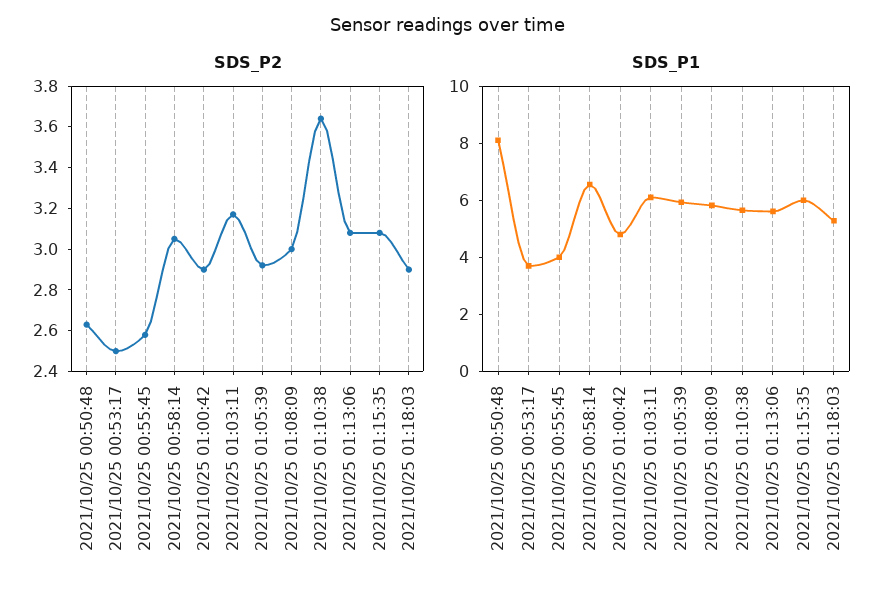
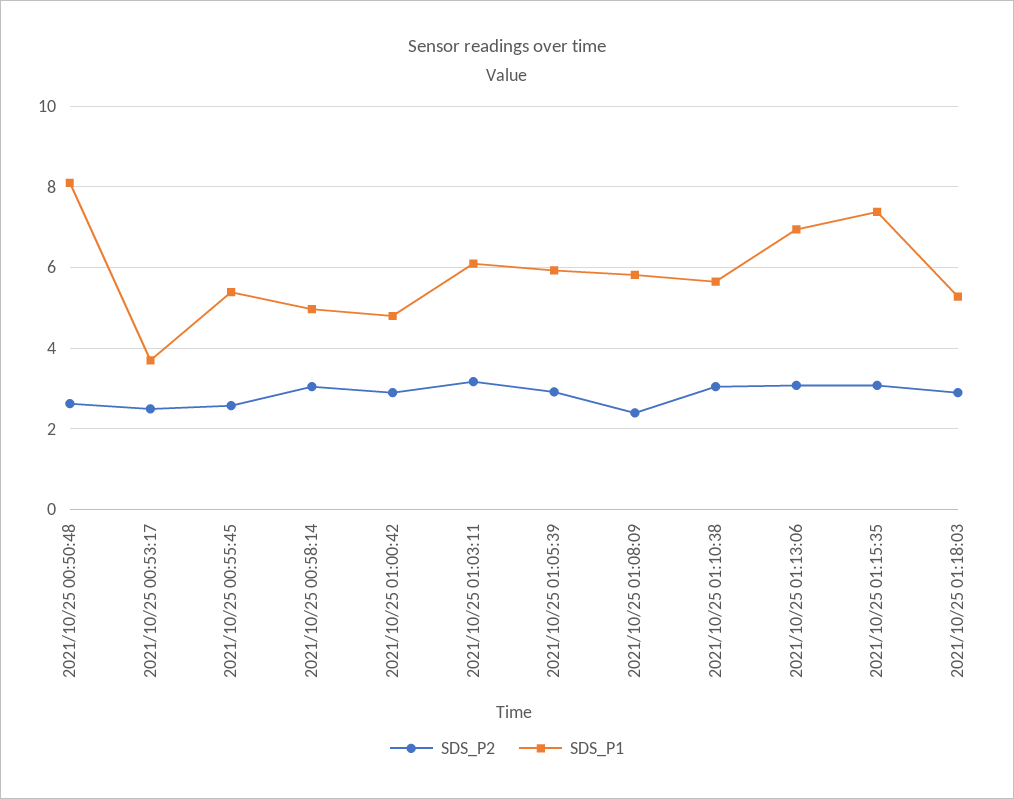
  {
    "SDS_P2": {
      "2021/10/25 00:50:48": 2.65,
      "2021/10/25 00:53:17": 2.5,
      "2021/10/25 00:55:45": 2.6,
      "2021/10/25 00:58:14": 3.05,
      "2021/10/25 01:00:42": 2.9,
      "2021/10/25 01:03:11": 3.15,
      "2021/10/25 01:05:39": 2.9,
-     "2021/10/25 01:08:09": 3,
+     "2021/10/25 01:08:09": 2.4,
-     "2021/10/25 01:10:38": 3.65,
+     "2021/10/25 01:10:38": 3,
      "2021/10/25 01:13:06": 3.1,
      "2021/10/25 01:15:35": 3.1,
      "2021/10/25 01:18:03": 2.9
    },
    "SDS_P1": {
      "2021/10/25 00:50:48": 8.2,
      "2021/10/25 00:53:17": 3.8,
-     "2021/10/25 00:55:45": 4,
+     "2021/10/25 00:55:45": 5.4,
-     "2021/10/25 00:58:14": 6.5,
+     "2021/10/25 00:58:14": 5,
      "2021/10/25 01:00:42": 4.8,
      "2021/10/25 01:03:11": 6.2,
      "2021/10/25 01:05:39": 6,
      "2021/10/25 01:08:09": 5.8,
      "2021/10/25 01:10:38": 5.6,
-     "2021/10/25 01:13:06": 5.5,
+     "2021/10/25 01:13:06": 7,
-     "2021/10/25 01:15:35": 6,
+     "2021/10/25 01:15:35": 7.4,
      "2021/10/25 01:18:03": 5.2
    }
  }

